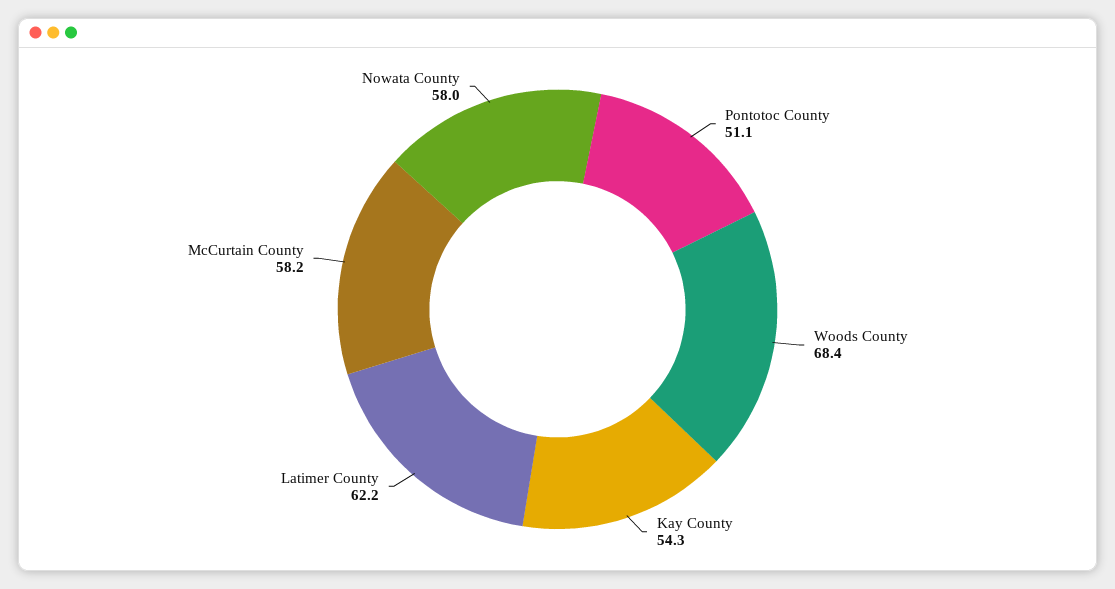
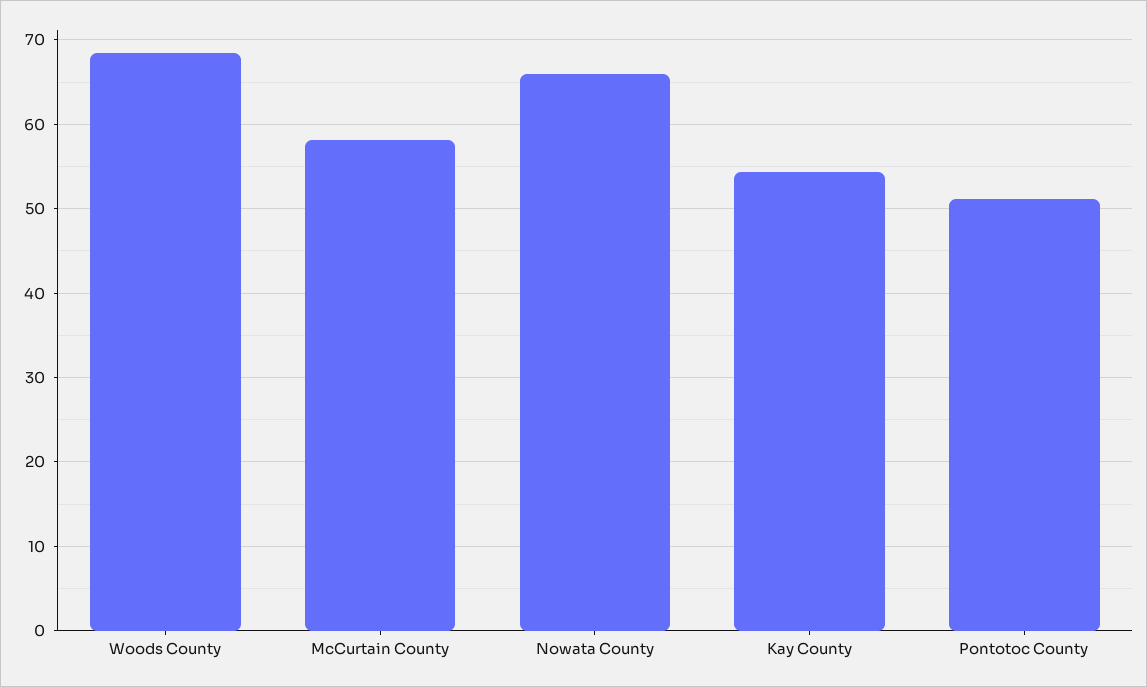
  {
    "Pontotoc County": 51.1,
    "Woods County": 68.4,
    "Kay County": 54.3,
-   "Latimer County": 62.2,
    "McCurtain County": 58.2,
-   "Nowata County": 58
+   "Nowata County": 66
  }

